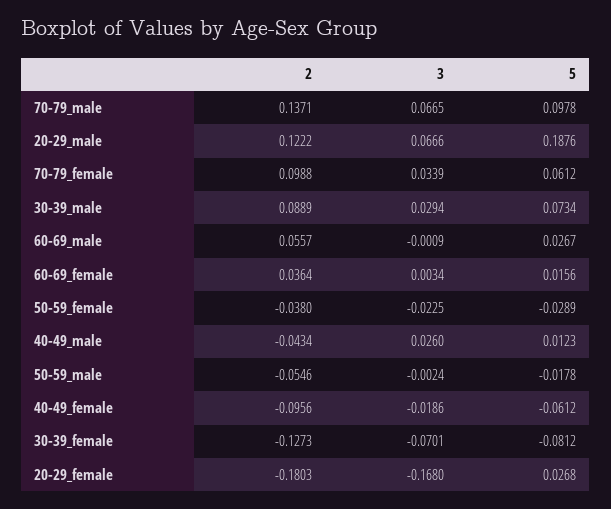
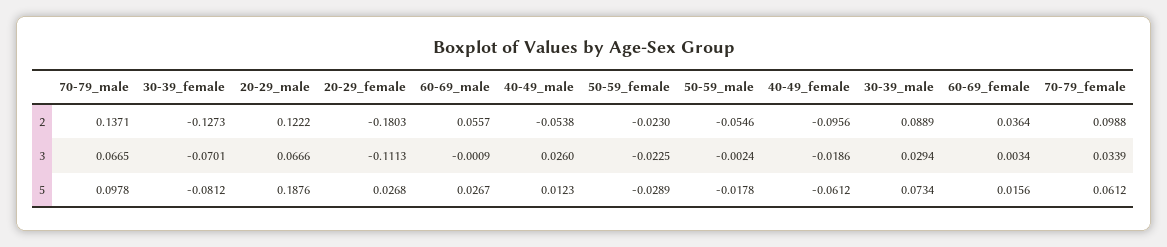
  {
    "2": {
      "70-79_male": 0.1371,
      "20-29_male": 0.1222,
      "70-79_female": 0.0988,
      "30-39_male": 0.0889,
      "60-69_male": 0.0557,
      "60-69_female": 0.0364,
-     "50-59_female": -0.038,
+     "50-59_female": -0.023,
-     "40-49_male": -0.0434,
+     "40-49_male": -0.0538,
      "50-59_male": -0.0546,
      "40-49_female": -0.0956,
      "30-39_female": -0.1273,
      "20-29_female": -0.1803
    },
    "3": {
      "70-79_male": 0.0665,
      "20-29_male": 0.0666,
      "70-79_female": 0.0339,
      "30-39_male": 0.0294,
      "60-69_male": -0.0009,
      "60-69_female": 0.0034,
      "50-59_female": -0.0225,
      "40-49_male": 0.026,
      "50-59_male": -0.0024,
      "40-49_female": -0.0186,
      "30-39_female": -0.0701,
-     "20-29_female": -0.168
+     "20-29_female": -0.1113
    },
    "5": {
      "70-79_male": 0.0978,
      "20-29_male": 0.1876,
      "70-79_female": 0.0612,
      "30-39_male": 0.0734,
      "60-69_male": 0.0267,
      "60-69_female": 0.0156,
      "50-59_female": -0.0289,
      "40-49_male": 0.0123,
      "50-59_male": -0.0178,
      "40-49_female": -0.0612,
      "30-39_female": -0.0812,
      "20-29_female": 0.0268
    }
  }

